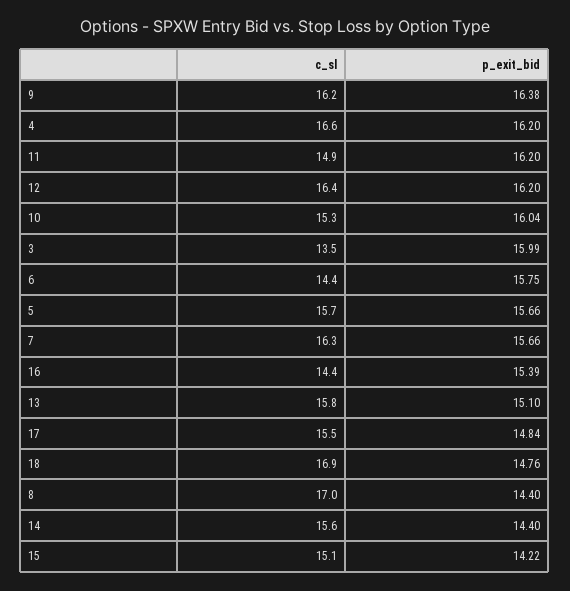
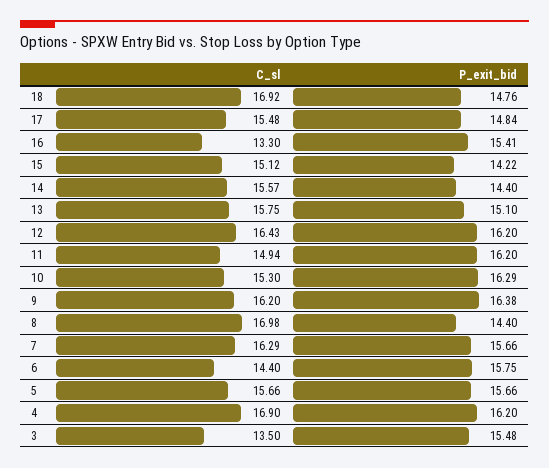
  {
    "c_sl": {
      "9": 16.2,
-     "4": 16.6,
+     "4": 16.9,
      "11": 14.94,
      "12": 16.43,
      "10": 15.3,
      "3": 13.5,
      "6": 14.4,
      "5": 15.66,
      "7": 16.29,
-     "16": 14.4,
+     "16": 13.3,
      "13": 15.75,
      "17": 15.48,
      "18": 16.92,
      "8": 16.98,
      "14": 15.57,
      "15": 15.12
    },
    "p_exit_bid": {
      "9": 16.38,
      "4": 16.2,
      "11": 16.2,
      "12": 16.2,
-     "10": 16.04,
+     "10": 16.29,
-     "3": 15.99,
+     "3": 15.48,
      "6": 15.75,
      "5": 15.66,
      "7": 15.66,
-     "16": 15.39,
+     "16": 15.41,
      "13": 15.1,
      "17": 14.84,
      "18": 14.76,
      "8": 14.4,
      "14": 14.4,
      "15": 14.22
    }
  }

